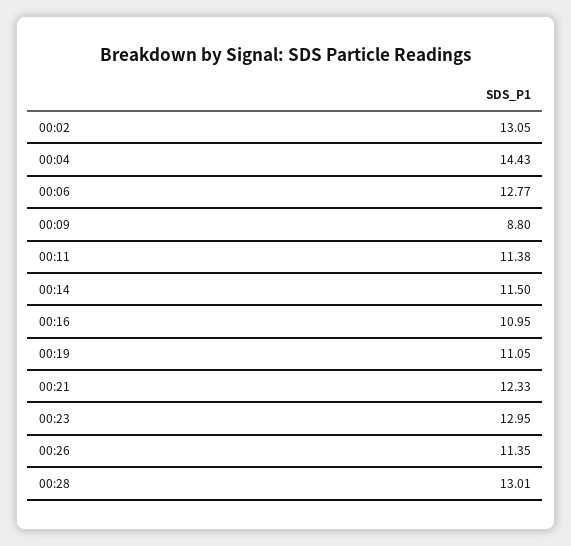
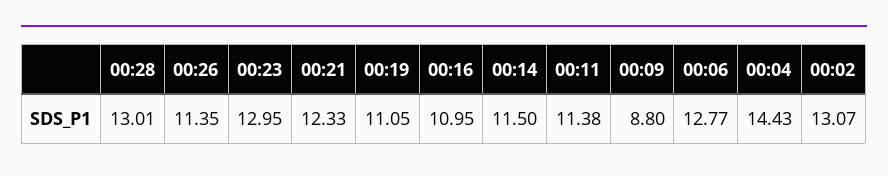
  {
-   "00:02": 13.05,
+   "00:02": 13.07,
    "00:04": 14.43,
    "00:06": 12.77,
    "00:09": 8.8,
    "00:11": 11.38,
    "00:14": 11.5,
    "00:16": 10.95,
    "00:19": 11.05,
    "00:21": 12.33,
    "00:23": 12.95,
    "00:26": 11.35,
    "00:28": 13.01
  }

